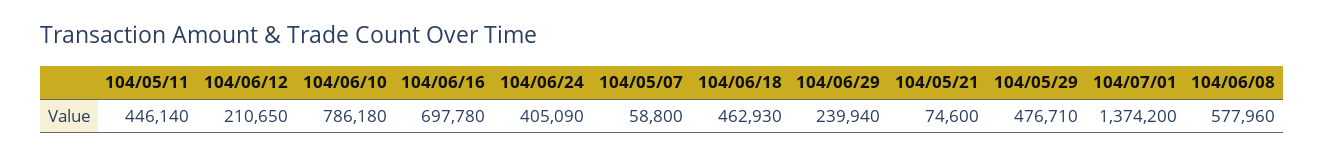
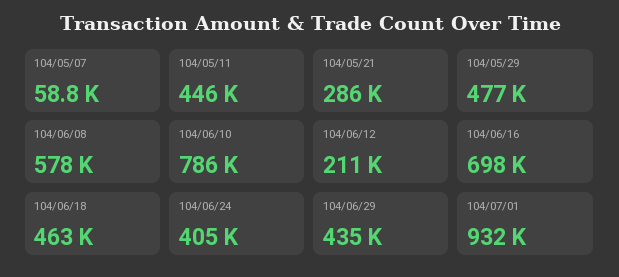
  {
    "104/05/11": 446140,
    "104/06/12": 210650,
    "104/06/10": 786180,
    "104/06/16": 697780,
    "104/06/24": 405090,
    "104/05/07": 58800,
    "104/06/18": 462930,
-   "104/06/29": 239940,
+   "104/06/29": 435000,
-   "104/05/21": 74600,
+   "104/05/21": 286000,
    "104/05/29": 476710,
-   "104/07/01": 1374200,
+   "104/07/01": 932000,
    "104/06/08": 577960
  }

